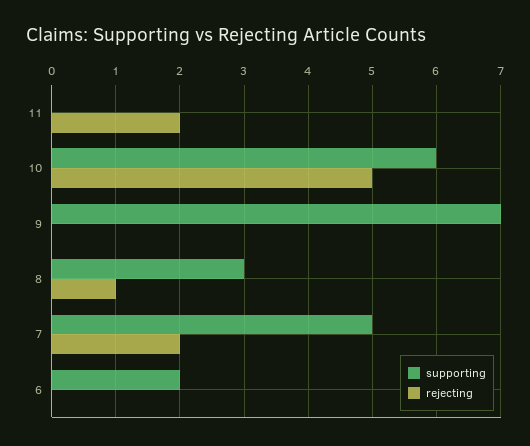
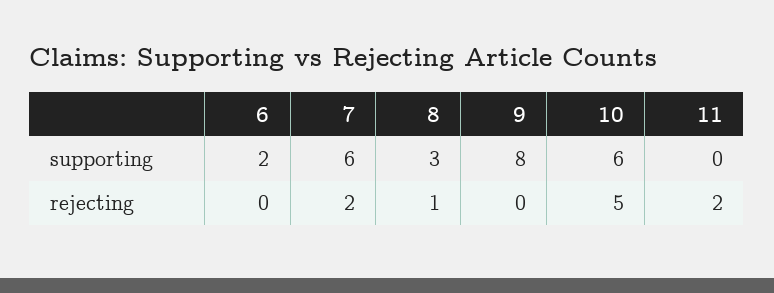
  {
    "supporting": {
      "11": 0,
      "10": 6,
-     "9": 7,
+     "9": 8,
      "8": 3,
-     "7": 5,
+     "7": 6,
      "6": 2
    },
    "rejecting": {
      "11": 2,
      "10": 5,
      "9": 0,
      "8": 1,
      "7": 2,
      "6": 0
    }
  }

